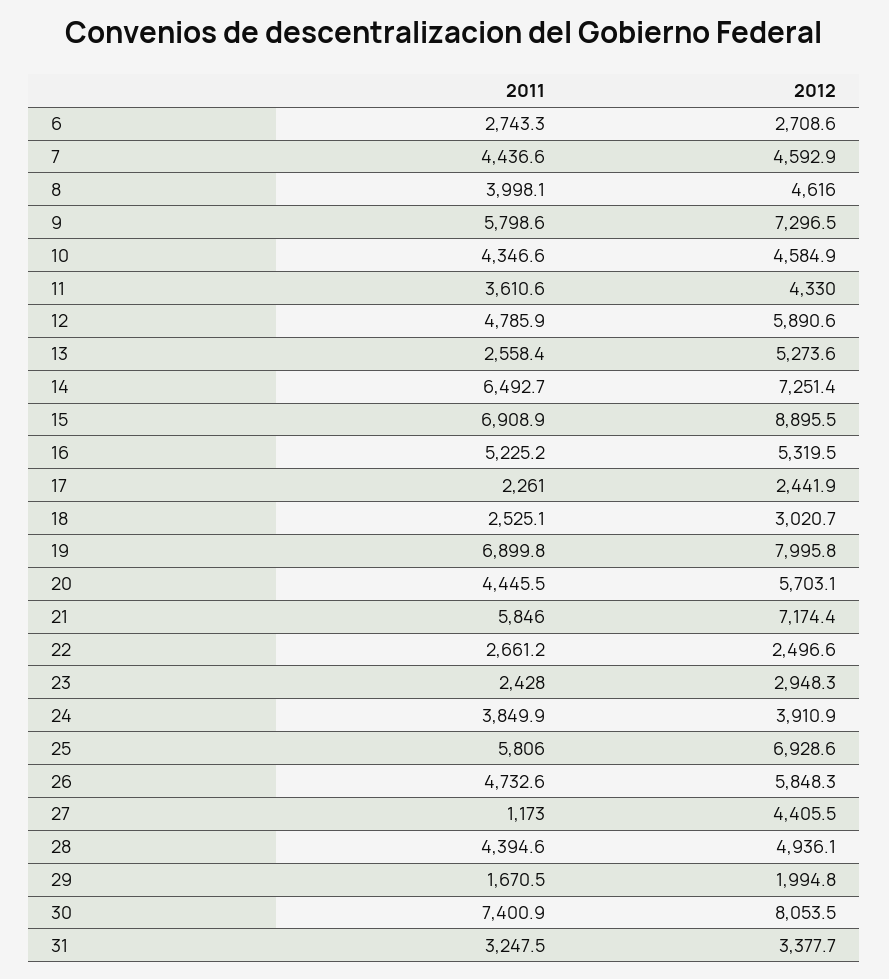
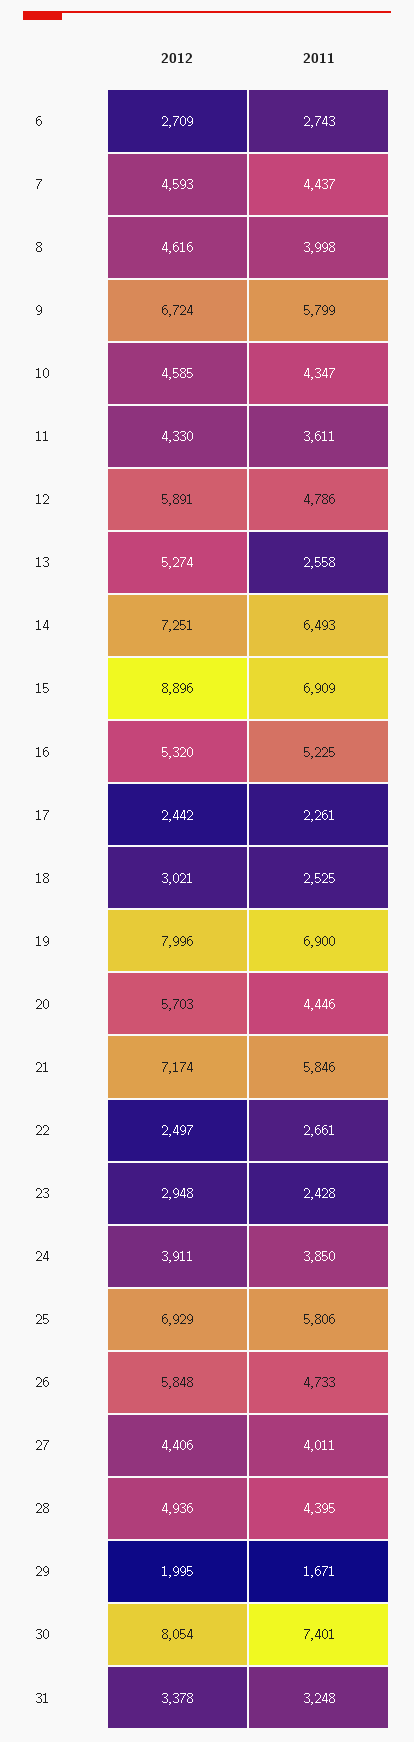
  {
    "2011": {
      "6": 2743.3,
      "7": 4436.6,
      "8": 3998.1,
      "9": 5798.6,
      "10": 4346.6,
      "11": 3610.6,
      "12": 4785.9,
      "13": 2558.4,
      "14": 6492.7,
      "15": 6908.9,
      "16": 5225.2,
      "17": 2261,
      "18": 2525.1,
      "19": 6899.8,
      "20": 4445.5,
      "21": 5846,
      "22": 2661.2,
      "23": 2428,
      "24": 3849.9,
      "25": 5806,
      "26": 4732.6,
-     "27": 1173,
+     "27": 4011,
      "28": 4394.6,
      "29": 1670.5,
      "30": 7400.9,
      "31": 3247.5
    },
    "2012": {
      "6": 2708.6,
      "7": 4592.9,
      "8": 4616,
-     "9": 7296.5,
+     "9": 6724,
      "10": 4584.9,
      "11": 4330,
      "12": 5890.6,
      "13": 5273.6,
      "14": 7251.4,
      "15": 8895.5,
      "16": 5319.5,
      "17": 2441.9,
      "18": 3020.7,
      "19": 7995.8,
      "20": 5703.1,
      "21": 7174.4,
      "22": 2496.6,
      "23": 2948.3,
      "24": 3910.9,
      "25": 6928.6,
      "26": 5848.3,
      "27": 4405.5,
      "28": 4936.1,
      "29": 1994.8,
      "30": 8053.5,
      "31": 3377.7
    }
  }

